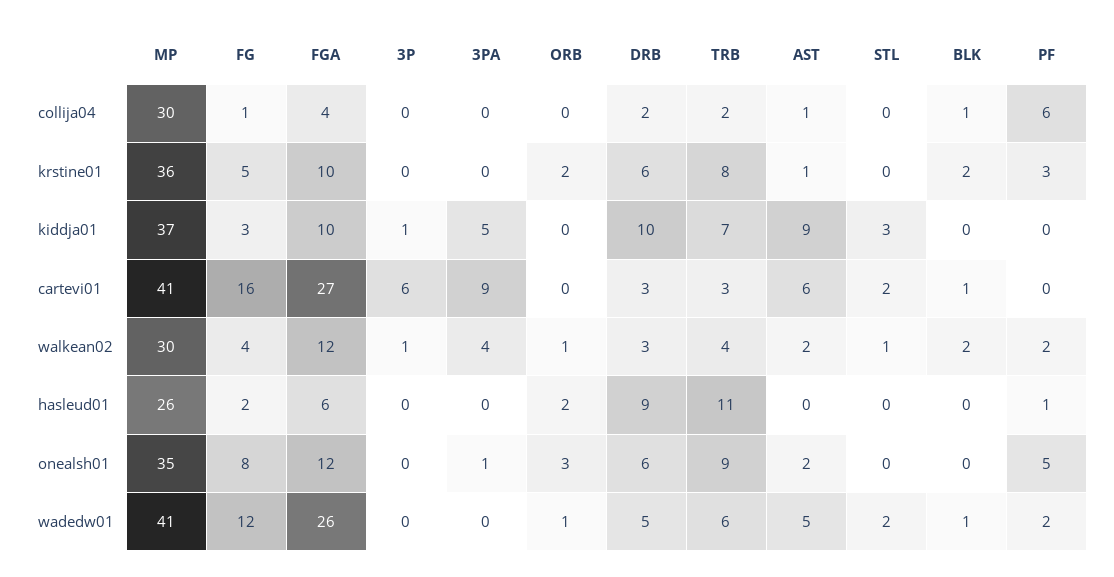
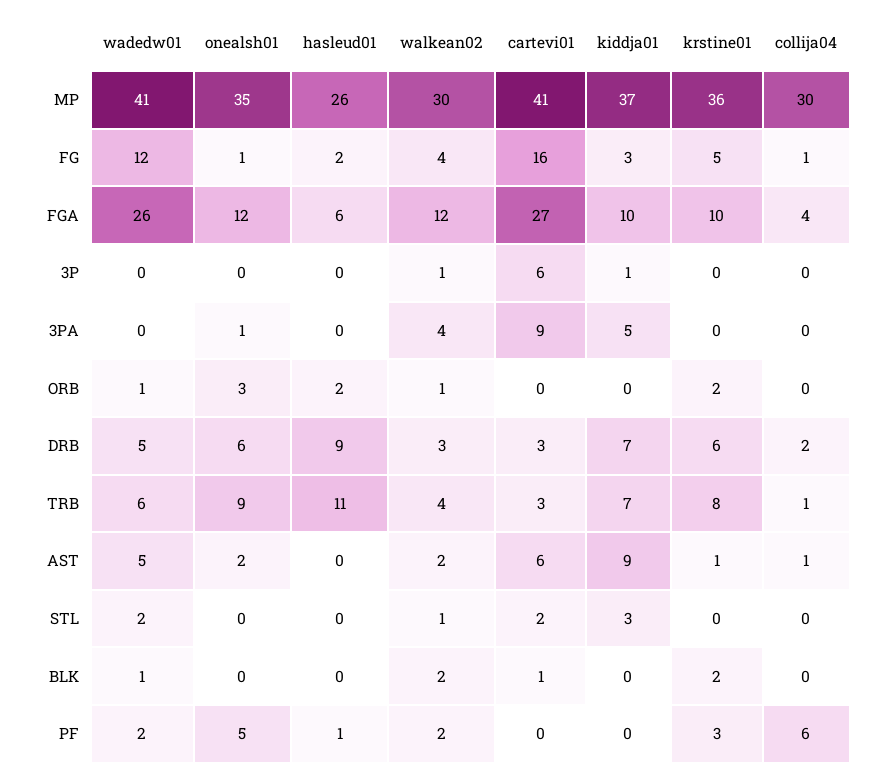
  {
    "MP": {
      "collija04": 30,
      "krstine01": 36,
      "kiddja01": 37,
      "cartevi01": 41,
      "walkean02": 30,
      "hasleud01": 26,
      "onealsh01": 35,
      "wadedw01": 41
    },
    "FG": {
      "collija04": 1,
      "krstine01": 5,
      "kiddja01": 3,
      "cartevi01": 16,
      "walkean02": 4,
      "hasleud01": 2,
-     "onealsh01": 8,
+     "onealsh01": 1,
      "wadedw01": 12
    },
    "FGA": {
      "collija04": 4,
      "krstine01": 10,
      "kiddja01": 10,
      "cartevi01": 27,
      "walkean02": 12,
      "hasleud01": 6,
      "onealsh01": 12,
      "wadedw01": 26
    },
    "3P": {
      "collija04": 0,
      "krstine01": 0,
      "kiddja01": 1,
      "cartevi01": 6,
      "walkean02": 1,
      "hasleud01": 0,
      "onealsh01": 0,
      "wadedw01": 0
    },
    "3PA": {
      "collija04": 0,
      "krstine01": 0,
      "kiddja01": 5,
      "cartevi01": 9,
      "walkean02": 4,
      "hasleud01": 0,
      "onealsh01": 1,
      "wadedw01": 0
    },
    "ORB": {
      "collija04": 0,
      "krstine01": 2,
      "kiddja01": 0,
      "cartevi01": 0,
      "walkean02": 1,
      "hasleud01": 2,
      "onealsh01": 3,
      "wadedw01": 1
    },
    "DRB": {
      "collija04": 2,
      "krstine01": 6,
-     "kiddja01": 10,
+     "kiddja01": 7,
      "cartevi01": 3,
      "walkean02": 3,
      "hasleud01": 9,
      "onealsh01": 6,
      "wadedw01": 5
    },
    "TRB": {
-     "collija04": 2,
+     "collija04": 1,
      "krstine01": 8,
      "kiddja01": 7,
      "cartevi01": 3,
      "walkean02": 4,
      "hasleud01": 11,
      "onealsh01": 9,
      "wadedw01": 6
    },
    "AST": {
      "collija04": 1,
      "krstine01": 1,
      "kiddja01": 9,
      "cartevi01": 6,
      "walkean02": 2,
      "hasleud01": 0,
      "onealsh01": 2,
      "wadedw01": 5
    },
    "STL": {
      "collija04": 0,
      "krstine01": 0,
      "kiddja01": 3,
      "cartevi01": 2,
      "walkean02": 1,
      "hasleud01": 0,
      "onealsh01": 0,
      "wadedw01": 2
    },
    "BLK": {
-     "collija04": 1,
+     "collija04": 0,
      "krstine01": 2,
      "kiddja01": 0,
      "cartevi01": 1,
      "walkean02": 2,
      "hasleud01": 0,
      "onealsh01": 0,
      "wadedw01": 1
    },
    "PF": {
      "collija04": 6,
      "krstine01": 3,
      "kiddja01": 0,
      "cartevi01": 0,
      "walkean02": 2,
      "hasleud01": 1,
      "onealsh01": 5,
      "wadedw01": 2
    }
  }

